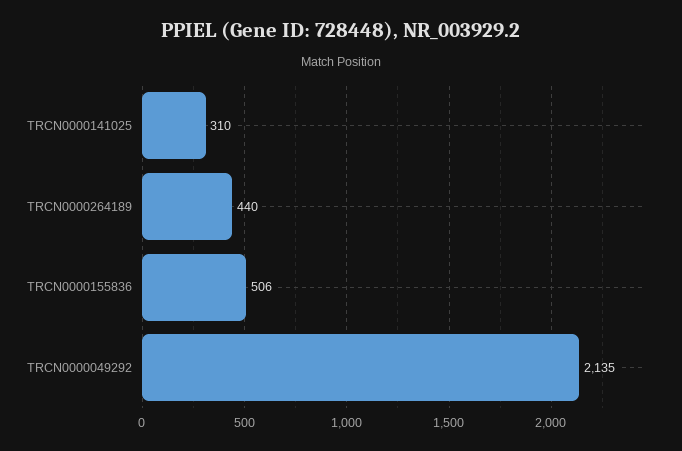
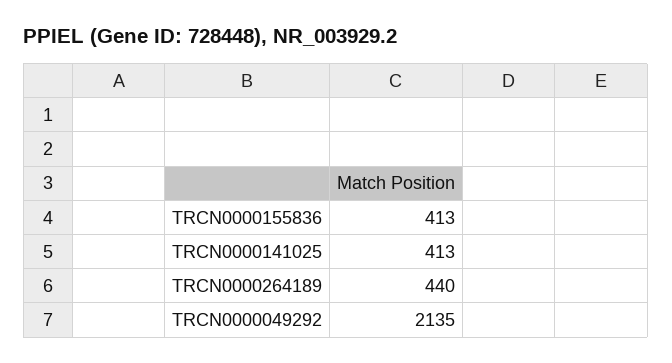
  {
-   "TRCN0000141025": 310,
+   "TRCN0000141025": 413,
    "TRCN0000264189": 440,
-   "TRCN0000155836": 506,
+   "TRCN0000155836": 413,
    "TRCN0000049292": 2135
  }

